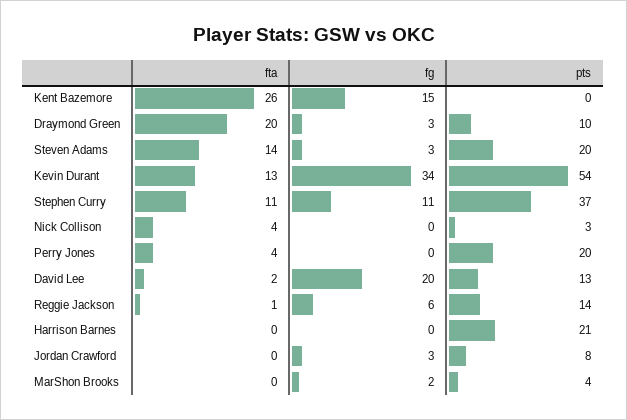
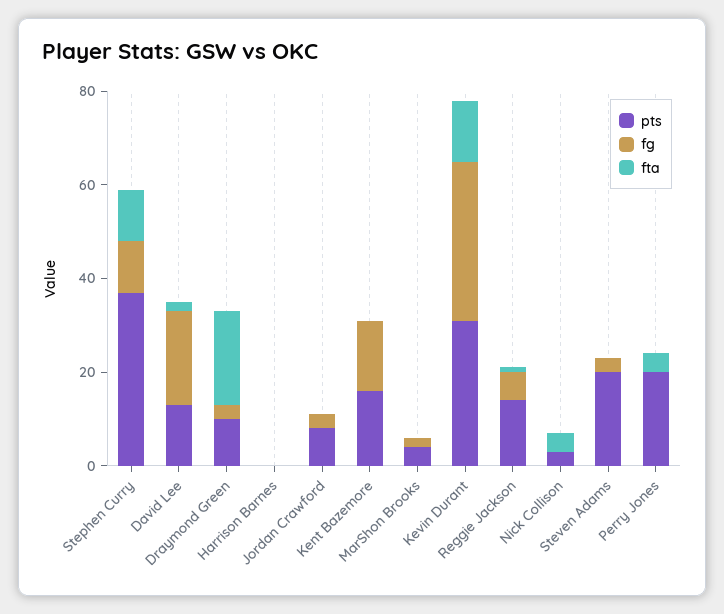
  {
    "fta": {
-     "Kent Bazemore": 26,
+     "Kent Bazemore": 0,
      "Draymond Green": 20,
-     "Steven Adams": 14,
+     "Steven Adams": 0,
      "Kevin Durant": 13,
      "Stephen Curry": 11,
      "Nick Collison": 4,
      "Perry Jones": 4,
      "David Lee": 2,
      "Reggie Jackson": 1,
      "Harrison Barnes": 0,
      "Jordan Crawford": 0,
      "MarShon Brooks": 0
    },
    "fg": {
      "Kent Bazemore": 15,
      "Draymond Green": 3,
      "Steven Adams": 3,
      "Kevin Durant": 34,
      "Stephen Curry": 11,
      "Nick Collison": 0,
      "Perry Jones": 0,
      "David Lee": 20,
      "Reggie Jackson": 6,
      "Harrison Barnes": 0,
      "Jordan Crawford": 3,
      "MarShon Brooks": 2
    },
    "pts": {
-     "Kent Bazemore": 0,
+     "Kent Bazemore": 15,
      "Draymond Green": 10,
      "Steven Adams": 20,
-     "Kevin Durant": 54,
+     "Kevin Durant": 30,
      "Stephen Curry": 37,
      "Nick Collison": 3,
      "Perry Jones": 20,
      "David Lee": 13,
      "Reggie Jackson": 14,
-     "Harrison Barnes": 21,
+     "Harrison Barnes": 0,
      "Jordan Crawford": 8,
      "MarShon Brooks": 4
    }
  }

